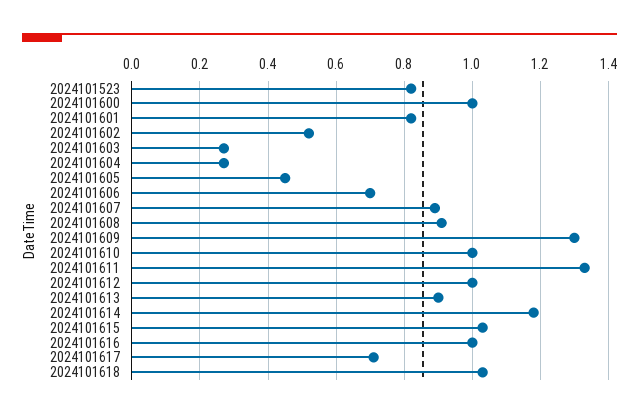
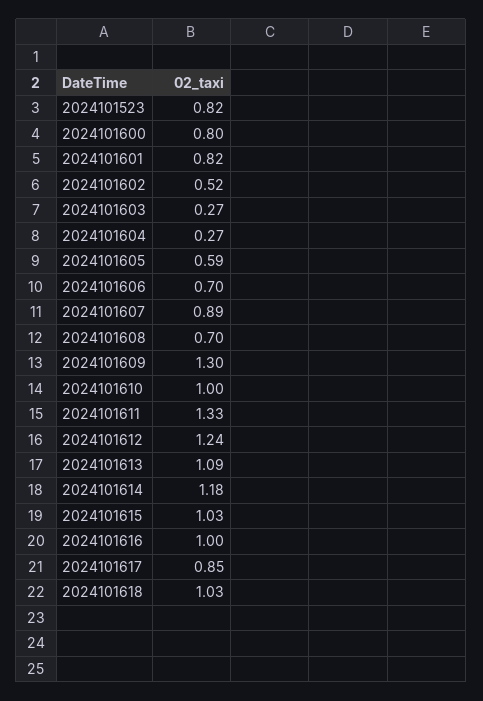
  {
    "2024101523": 0.82,
-   "2024101600": 1,
+   "2024101600": 0.8,
    "2024101601": 0.82,
    "2024101602": 0.52,
    "2024101603": 0.27,
    "2024101604": 0.27,
-   "2024101605": 0.45,
+   "2024101605": 0.59,
    "2024101606": 0.7,
    "2024101607": 0.89,
-   "2024101608": 0.9,
+   "2024101608": 0.7,
    "2024101609": 1.3,
    "2024101610": 1,
    "2024101611": 1.33,
-   "2024101612": 1,
+   "2024101612": 1.24,
-   "2024101613": 0.9,
+   "2024101613": 1.09,
    "2024101614": 1.18,
    "2024101615": 1.03,
    "2024101616": 1,
-   "2024101617": 0.7,
+   "2024101617": 0.85,
    "2024101618": 1.03
  }

